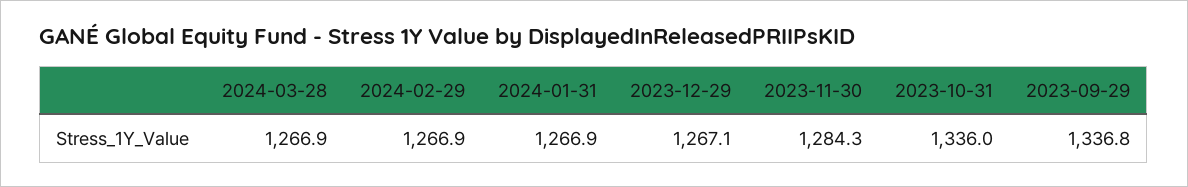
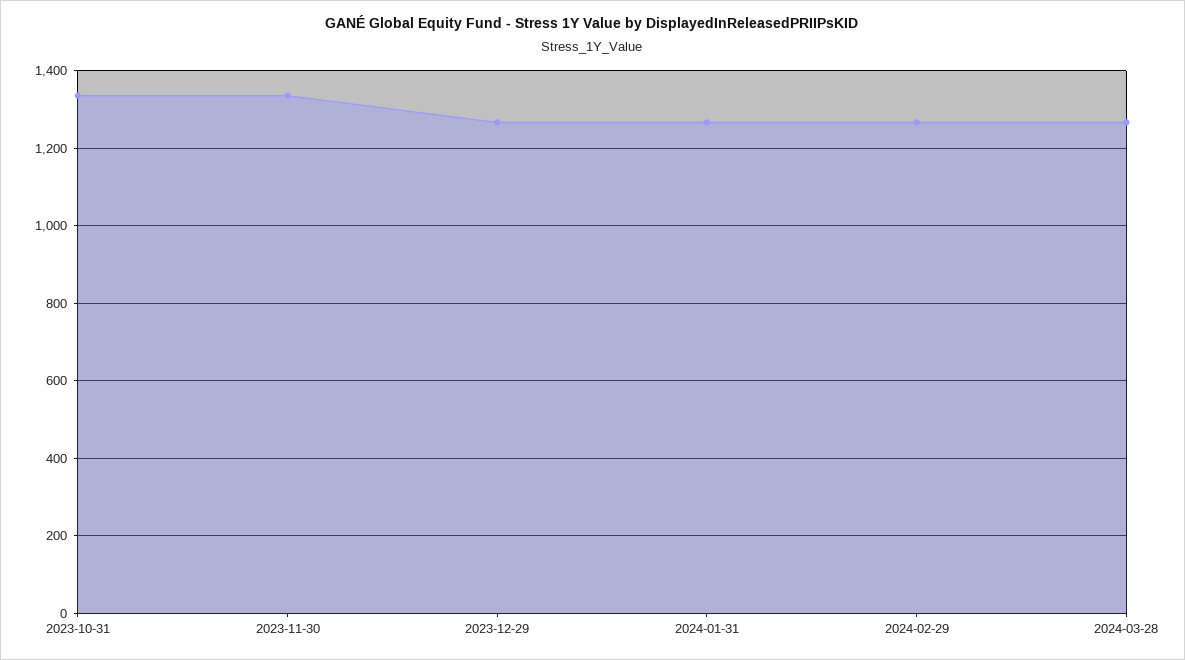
  {
    "2024-03-28": 1266.9,
    "2024-02-29": 1266.9,
    "2024-01-31": 1266.9,
    "2023-12-29": 1267.1,
-   "2023-11-30": 1284.3,
+   "2023-11-30": 1340,
-   "2023-10-31": 1336,
+   "2023-10-31": 1336
-   "2023-09-29": 1336.8
  }

